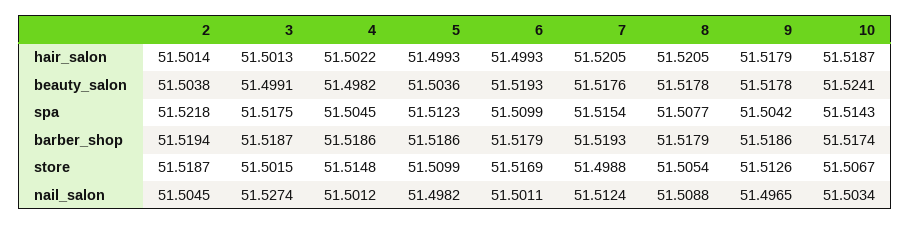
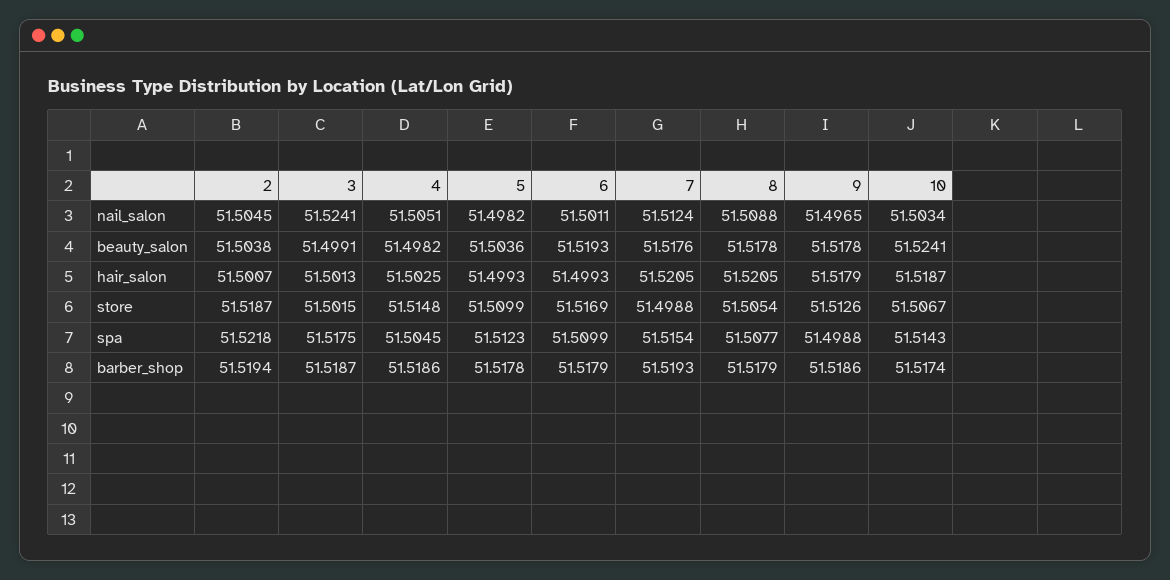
  {
    "2": {
-     "hair_salon": 51.5014,
+     "hair_salon": 51.5007,
      "beauty_salon": 51.5038,
      "spa": 51.5218,
      "barber_shop": 51.5194,
      "store": 51.5187,
      "nail_salon": 51.5045
    },
    "3": {
      "hair_salon": 51.5013,
      "beauty_salon": 51.4991,
      "spa": 51.5175,
      "barber_shop": 51.5187,
      "store": 51.5015,
-     "nail_salon": 51.5274
+     "nail_salon": 51.5241
    },
    "4": {
-     "hair_salon": 51.5022,
+     "hair_salon": 51.5025,
      "beauty_salon": 51.4982,
      "spa": 51.5045,
      "barber_shop": 51.5186,
      "store": 51.5148,
-     "nail_salon": 51.5012
+     "nail_salon": 51.5051
    },
    "5": {
      "hair_salon": 51.4993,
      "beauty_salon": 51.5036,
      "spa": 51.5123,
-     "barber_shop": 51.5186,
+     "barber_shop": 51.5178,
      "store": 51.5099,
      "nail_salon": 51.4982
    },
    "6": {
      "hair_salon": 51.4993,
      "beauty_salon": 51.5193,
      "spa": 51.5099,
      "barber_shop": 51.5179,
      "store": 51.5169,
      "nail_salon": 51.5011
    },
    "7": {
      "hair_salon": 51.5205,
      "beauty_salon": 51.5176,
      "spa": 51.5154,
      "barber_shop": 51.5193,
      "store": 51.4988,
      "nail_salon": 51.5124
    },
    "8": {
      "hair_salon": 51.5205,
      "beauty_salon": 51.5178,
      "spa": 51.5077,
      "barber_shop": 51.5179,
      "store": 51.5054,
      "nail_salon": 51.5088
    },
    "9": {
      "hair_salon": 51.5179,
      "beauty_salon": 51.5178,
-     "spa": 51.5042,
+     "spa": 51.4988,
      "barber_shop": 51.5186,
      "store": 51.5126,
      "nail_salon": 51.4965
    },
    "10": {
      "hair_salon": 51.5187,
      "beauty_salon": 51.5241,
      "spa": 51.5143,
      "barber_shop": 51.5174,
      "store": 51.5067,
      "nail_salon": 51.5034
    }
  }

